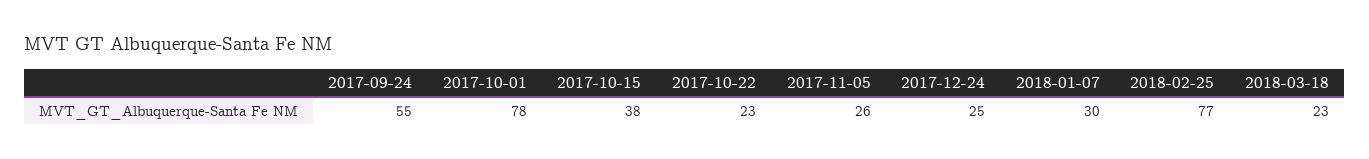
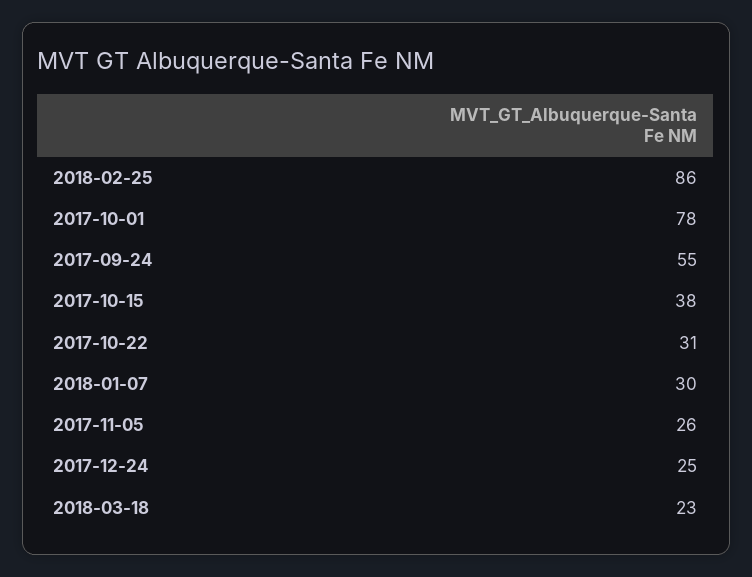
  {
    "2017-09-24": 55,
    "2017-10-01": 78,
    "2017-10-15": 38,
-   "2017-10-22": 23,
+   "2017-10-22": 31,
    "2017-11-05": 26,
    "2017-12-24": 25,
    "2018-01-07": 30,
-   "2018-02-25": 77,
+   "2018-02-25": 86,
    "2018-03-18": 23
  }

